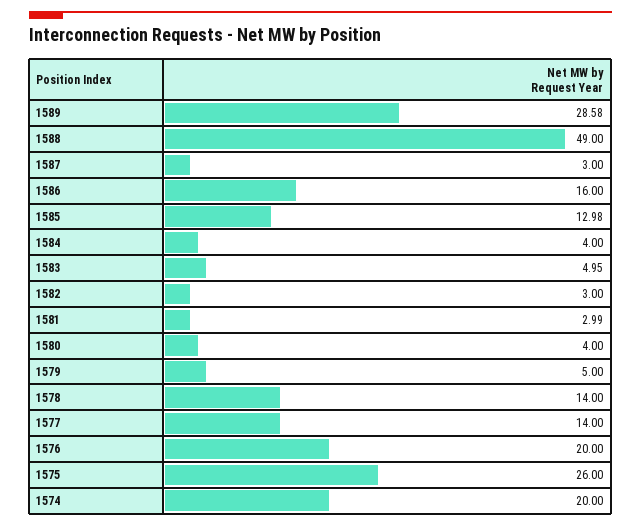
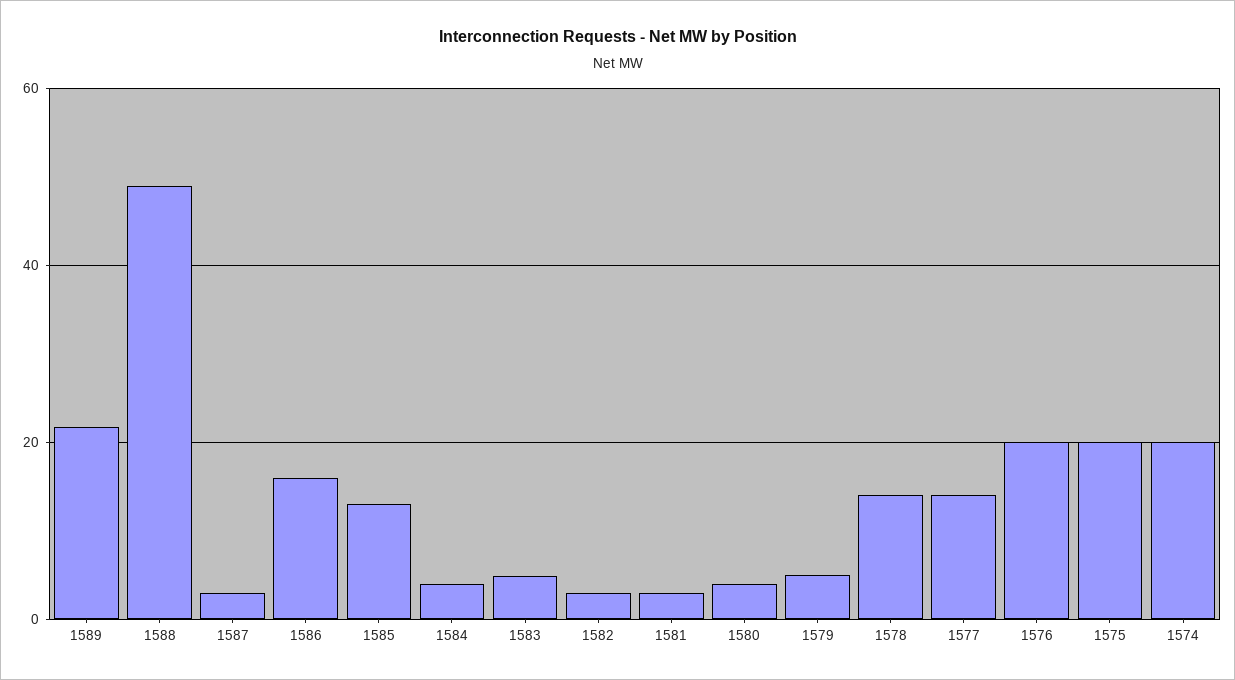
  {
-   "1589": 28.58,
+   "1589": 22,
    "1588": 49,
    "1587": 3,
    "1586": 16,
    "1585": 12.98,
    "1584": 4,
    "1583": 4.95,
    "1582": 3,
    "1581": 2.99,
    "1580": 4,
    "1579": 5,
    "1578": 14,
    "1577": 14,
    "1576": 20,
-   "1575": 26,
+   "1575": 20,
    "1574": 20
  }

